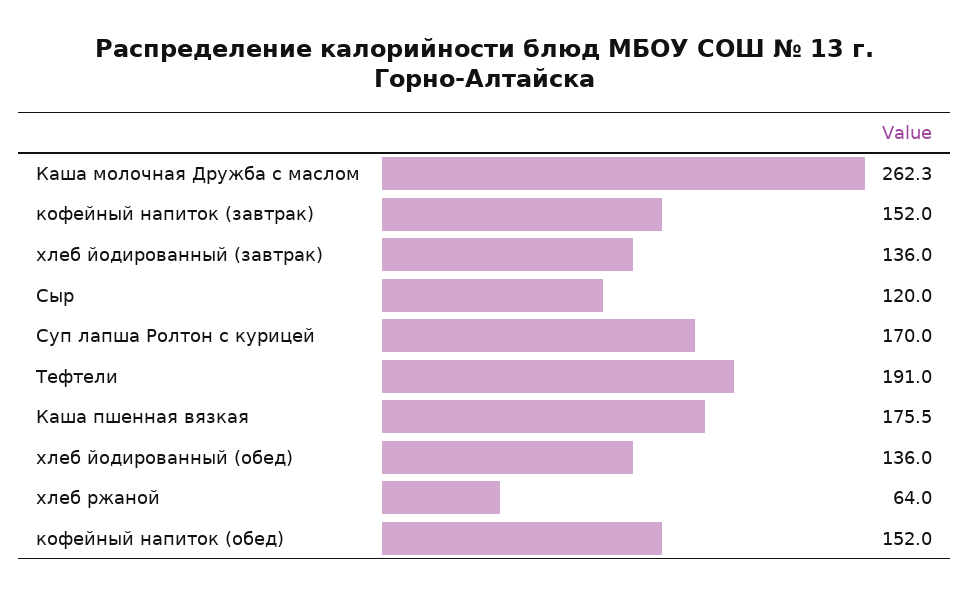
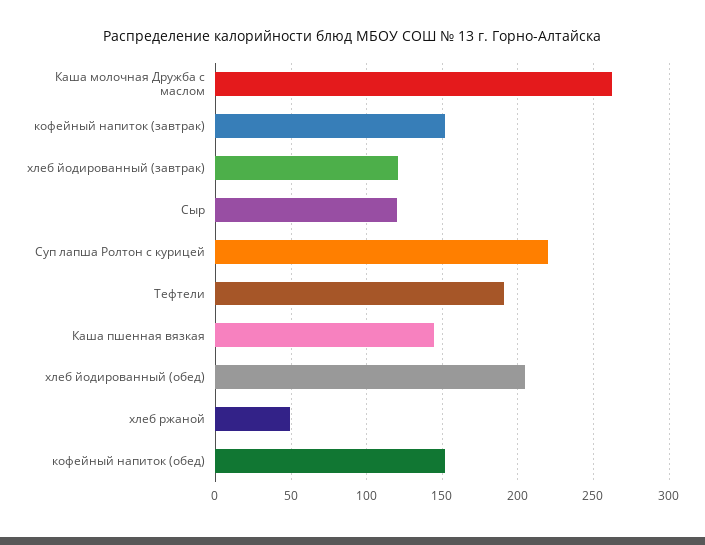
  {
    "Каша молочная Дружба с маслом": 262.3,
    "кофейный напиток (завтрак)": 152,
-   "хлеб йодированный (завтрак)": 136,
+   "хлеб йодированный (завтрак)": 120,
    "Сыр": 120,
-   "Суп лапша Ролтон с курицей": 170,
+   "Суп лапша Ролтон с курицей": 220,
    "Тефтели": 191,
-   "Каша пшенная вязкая": 175.5,
+   "Каша пшенная вязкая": 145,
-   "хлеб йодированный (обед)": 136,
+   "хлеб йодированный (обед)": 205,
-   "хлеб ржаной": 64,
+   "хлеб ржаной": 50,
    "кофейный напиток (обед)": 152
  }

